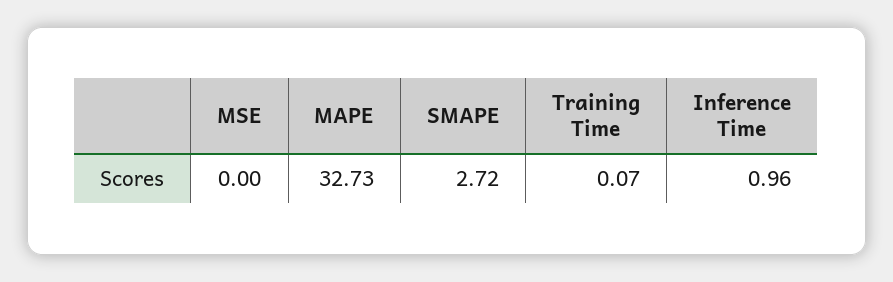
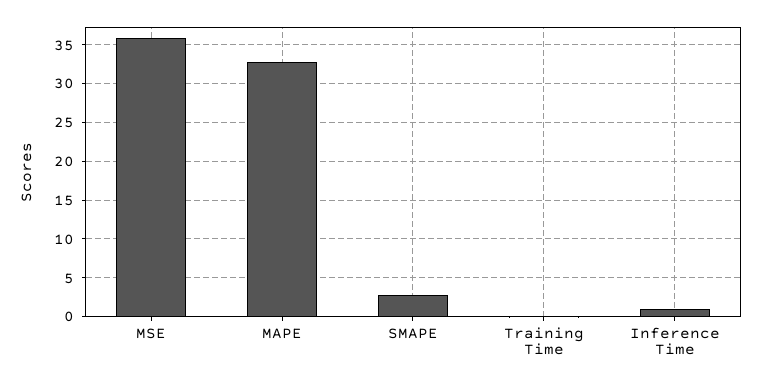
  {
-   "MSE": 0,
+   "MSE": 36,
    "MAPE": 32.73,
    "SMAPE": 2.72,
    "Training Time": 0.07,
    "Inference Time": 0.96
  }

